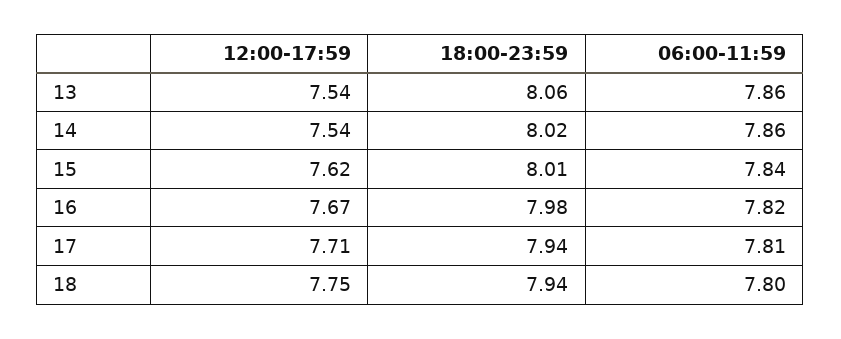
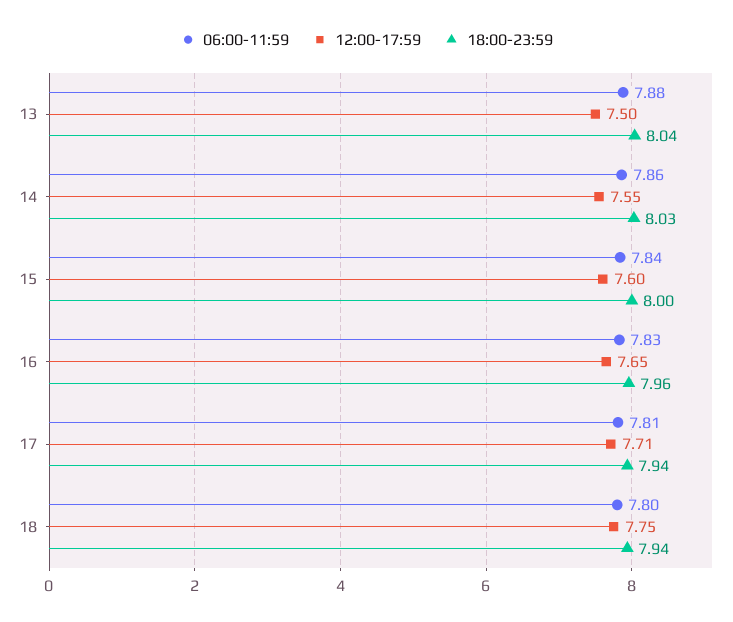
  {
    "12:00-17:59": {
-     "13": 7.54,
+     "13": 7.5,
-     "14": 7.54,
+     "14": 7.55,
-     "15": 7.62,
+     "15": 7.6,
-     "16": 7.67,
+     "16": 7.65,
      "17": 7.71,
      "18": 7.75
    },
    "18:00-23:59": {
-     "13": 8.06,
+     "13": 8.04,
-     "14": 8.02,
+     "14": 8.03,
-     "15": 8.01,
+     "15": 8,
-     "16": 7.98,
+     "16": 7.96,
      "17": 7.94,
      "18": 7.94
    },
    "06:00-11:59": {
-     "13": 7.86,
+     "13": 7.88,
      "14": 7.86,
      "15": 7.84,
-     "16": 7.82,
+     "16": 7.83,
      "17": 7.81,
      "18": 7.8
    }
  }

